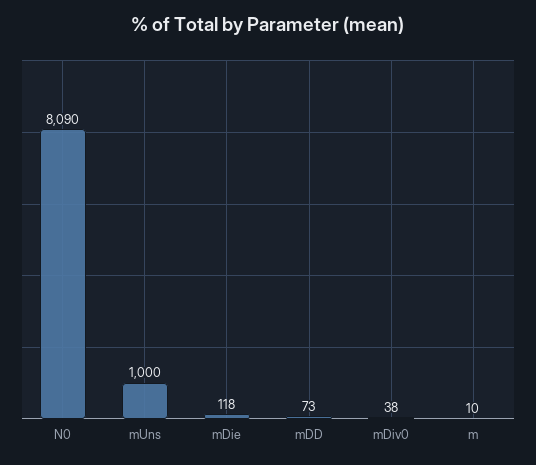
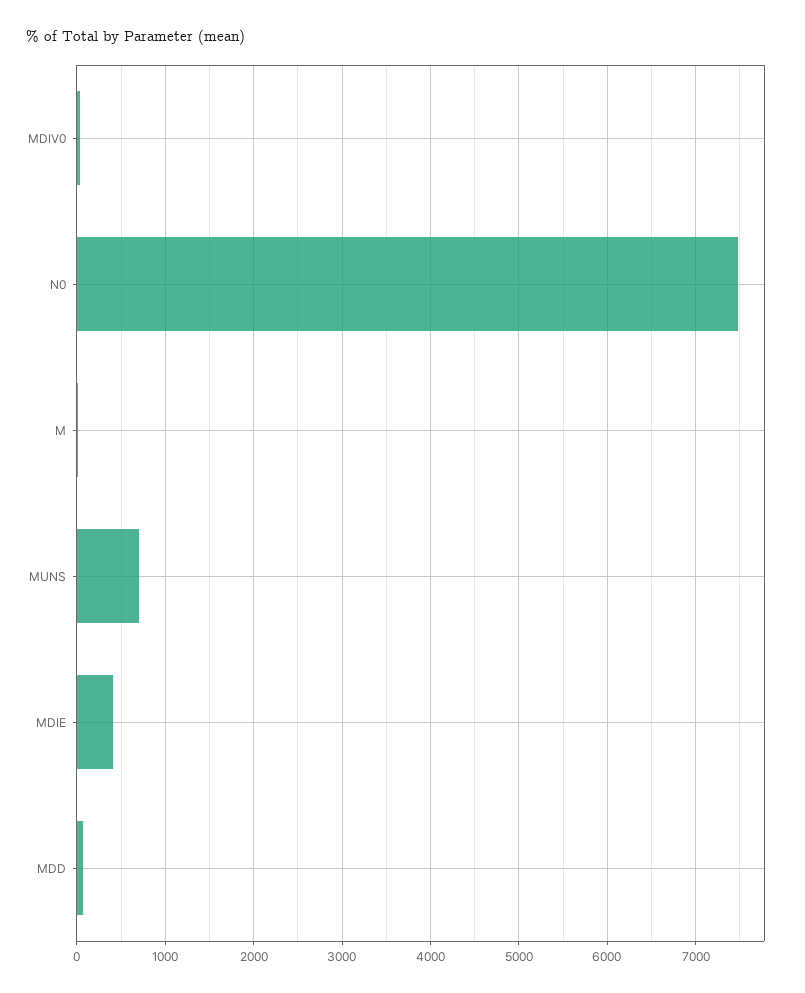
  {
-   "N0": 8090,
+   "N0": 7500,
-   "mUns": 1000,
+   "mUns": 700,
-   "mDie": 118,
+   "mDie": 400,
    "mDD": 73,
    "mDiv0": 38,
    "m": 10
  }

